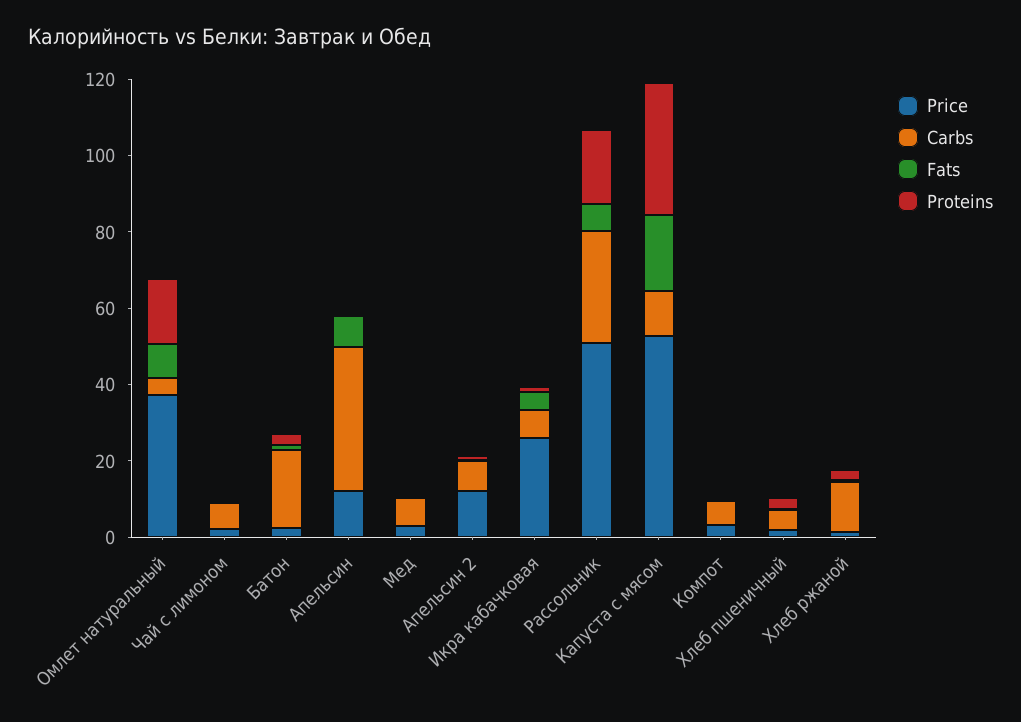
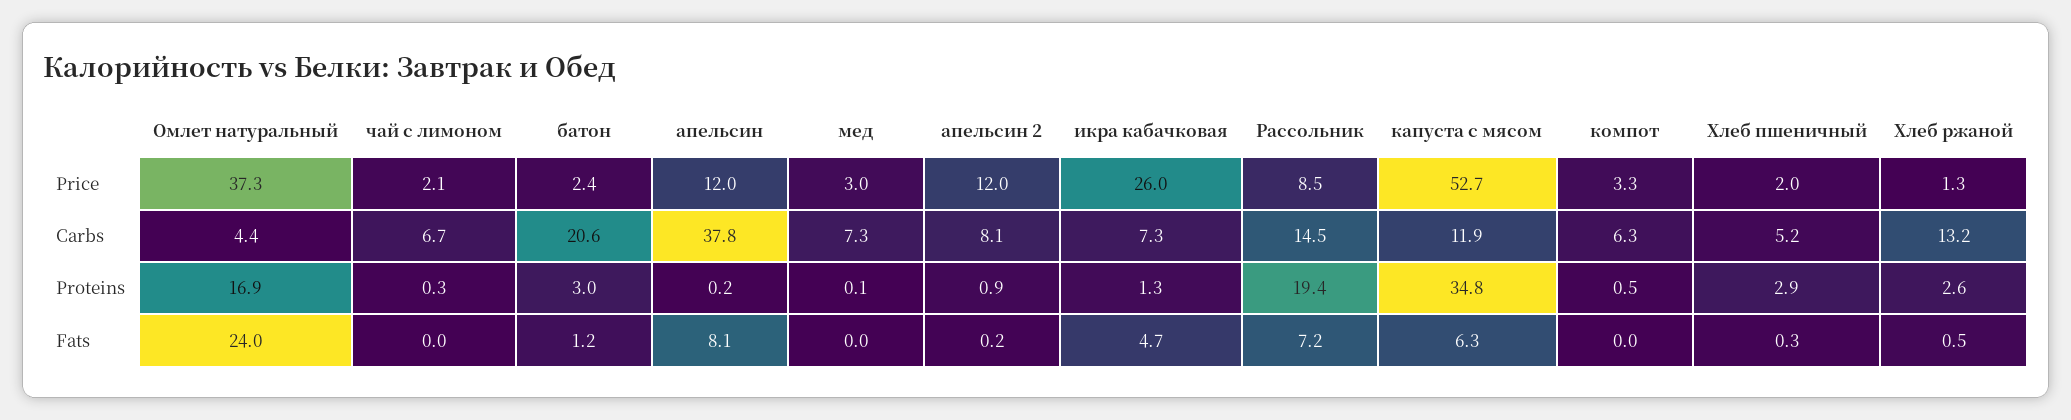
  {
    "Price": {
      "Омлет натуральный": 37.3,
      "Чай с лимоном": 2.1,
      "Батон": 2.4,
      "Апельсин": 12,
      "Мед": 3,
      "Апельсин 2": 12,
      "Икра кабачковая": 26,
-     "Рассольник": 50,
+     "Рассольник": 8.5,
      "Капуста с мясом": 52.7,
      "Компот": 3.3,
      "Хлеб пшеничный": 2,
      "Хлеб ржаной": 1.3
    },
    "Carbs": {
      "Омлет натуральный": 4.4,
      "Чай с лимоном": 6.7,
      "Батон": 20.6,
      "Апельсин": 37.8,
      "Мед": 7.3,
      "Апельсин 2": 8.1,
      "Икра кабачковая": 7.3,
-     "Рассольник": 30,
+     "Рассольник": 14.5,
      "Капуста с мясом": 11.9,
      "Компот": 6.3,
      "Хлеб пшеничный": 5.2,
      "Хлеб ржаной": 13.2
    },
    "Fats": {
-     "Омлет натуральный": 10,
+     "Омлет натуральный": 24,
      "Чай с лимоном": 0,
      "Батон": 1.2,
      "Апельсин": 8.1,
      "Мед": 0,
      "Апельсин 2": 0.2,
      "Икра кабачковая": 4.7,
      "Рассольник": 7.2,
-     "Капуста с мясом": 20,
+     "Капуста с мясом": 6.3,
      "Компот": 0,
      "Хлеб пшеничный": 0.3,
      "Хлеб ржаной": 0.5
    },
    "Proteins": {
      "Омлет натуральный": 16.9,
      "Чай с лимоном": 0.3,
      "Батон": 3,
      "Апельсин": 0.2,
      "Мед": 0.1,
      "Апельсин 2": 0.9,
      "Икра кабачковая": 1.3,
      "Рассольник": 19.4,
      "Капуста с мясом": 34.8,
      "Компот": 0.5,
      "Хлеб пшеничный": 2.9,
      "Хлеб ржаной": 2.6
    }
  }

